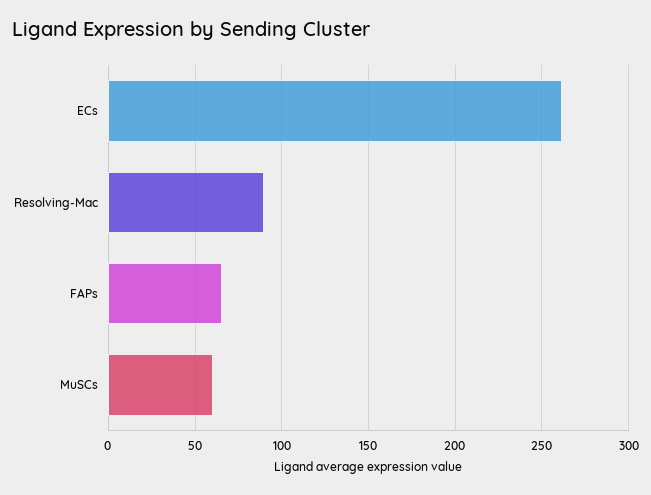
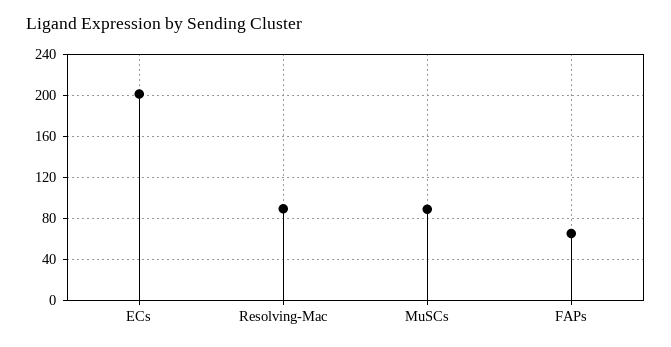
  {
-   "ECs": 260,
+   "ECs": 200,
    "Resolving-Mac": 90,
    "FAPs": 65,
-   "MuSCs": 60
+   "MuSCs": 90
  }

